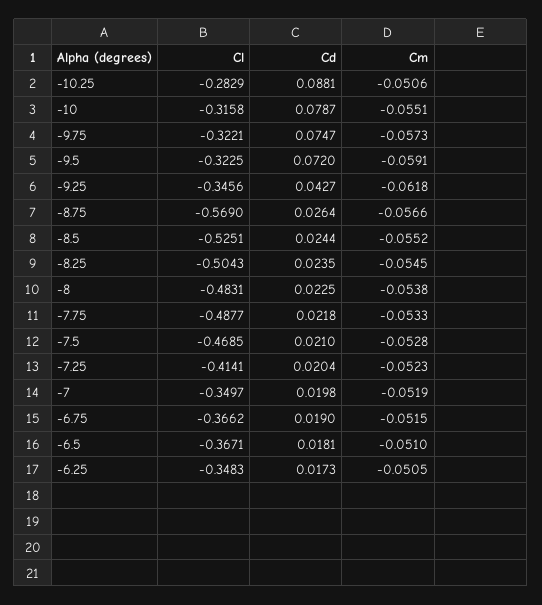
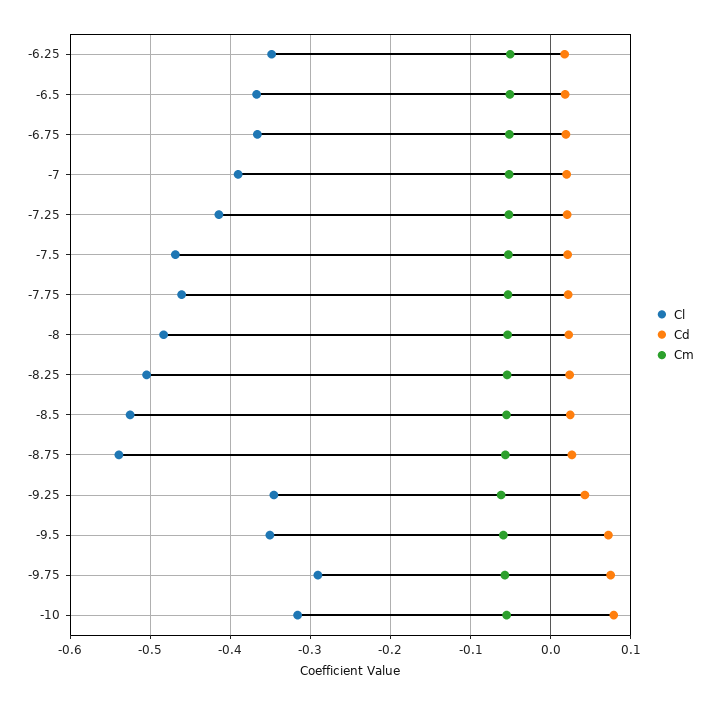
  {
    "Cl": {
-     "-10.25": -0.2829,
      "-10": -0.3158,
-     "-9.75": -0.3221,
+     "-9.75": -0.29,
-     "-9.5": -0.3225,
+     "-9.5": -0.35,
      "-9.25": -0.3456,
-     "-8.75": -0.569,
+     "-8.75": -0.54,
      "-8.5": -0.5251,
      "-8.25": -0.5043,
      "-8": -0.4831,
-     "-7.75": -0.4877,
+     "-7.75": -0.46,
      "-7.5": -0.4685,
      "-7.25": -0.4141,
-     "-7": -0.3497,
+     "-7": -0.39,
      "-6.75": -0.3662,
      "-6.5": -0.3671,
      "-6.25": -0.3483
    },
    "Cd": {
-     "-10.25": 0.0881,
      "-10": 0.0787,
      "-9.75": 0.0747,
      "-9.5": 0.072,
      "-9.25": 0.0427,
      "-8.75": 0.0264,
      "-8.5": 0.0244,
      "-8.25": 0.0235,
      "-8": 0.0225,
      "-7.75": 0.0218,
      "-7.5": 0.021,
      "-7.25": 0.0204,
      "-7": 0.0198,
      "-6.75": 0.019,
      "-6.5": 0.0181,
      "-6.25": 0.0173
    },
    "Cm": {
-     "-10.25": -0.0506,
      "-10": -0.0551,
      "-9.75": -0.0573,
      "-9.5": -0.0591,
      "-9.25": -0.0618,
      "-8.75": -0.0566,
      "-8.5": -0.0552,
      "-8.25": -0.0545,
      "-8": -0.0538,
      "-7.75": -0.0533,
      "-7.5": -0.0528,
      "-7.25": -0.0523,
      "-7": -0.0519,
      "-6.75": -0.0515,
      "-6.5": -0.051,
      "-6.25": -0.0505
    }
  }

